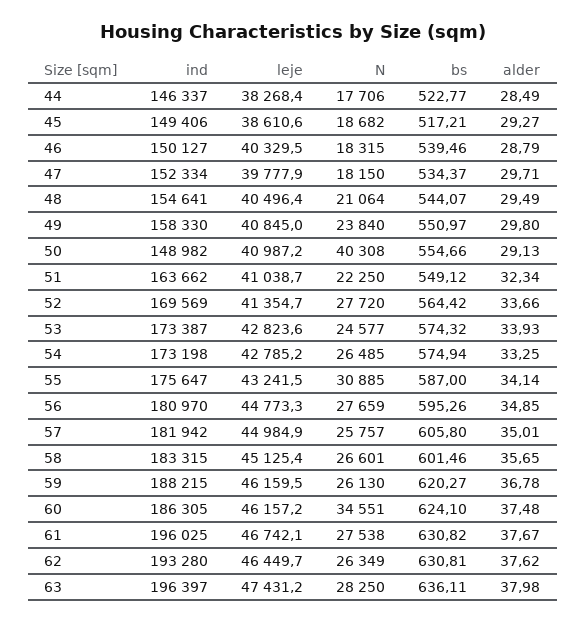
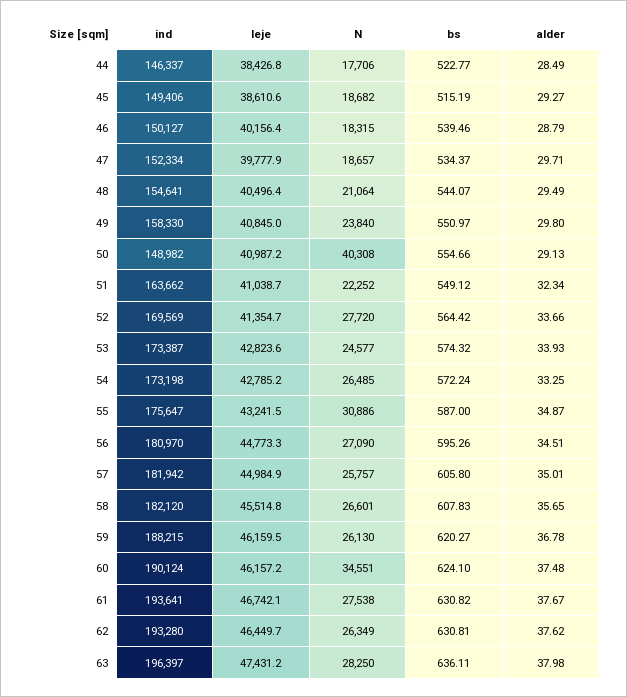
  {
    "ind": {
      "44": 146337,
      "45": 149406,
      "46": 150127,
      "47": 152334,
      "48": 154641,
      "49": 158330,
      "50": 148982,
      "51": 163662,
      "52": 169569,
      "53": 173387,
      "54": 173198,
      "55": 175647,
      "56": 180970,
      "57": 181942,
-     "58": 183315,
+     "58": 182120,
      "59": 188215,
-     "60": 186305,
+     "60": 190124,
-     "61": 196025,
+     "61": 193641,
      "62": 193280,
      "63": 196397
    },
    "leje": {
-     "44": 38268.4,
+     "44": 38426.8,
      "45": 38610.6,
-     "46": 40329.5,
+     "46": 40156.4,
      "47": 39777.9,
      "48": 40496.4,
      "49": 40845,
      "50": 40987.2,
      "51": 41038.7,
      "52": 41354.7,
      "53": 42823.6,
      "54": 42785.2,
      "55": 43241.5,
      "56": 44773.3,
      "57": 44984.9,
-     "58": 45125.4,
+     "58": 45514.8,
      "59": 46159.5,
      "60": 46157.2,
      "61": 46742.1,
      "62": 46449.7,
      "63": 47431.2
    },
    "N": {
      "44": 17706,
      "45": 18682,
      "46": 18315,
-     "47": 18150,
+     "47": 18657,
      "48": 21064,
      "49": 23840,
      "50": 40308,
-     "51": 22250,
+     "51": 22252,
      "52": 27720,
      "53": 24577,
      "54": 26485,
-     "55": 30885,
+     "55": 30886,
-     "56": 27659,
+     "56": 27090,
      "57": 25757,
      "58": 26601,
      "59": 26130,
      "60": 34551,
      "61": 27538,
      "62": 26349,
      "63": 28250
    },
    "bs": {
      "44": 522.77,
-     "45": 517.21,
+     "45": 515.19,
      "46": 539.46,
      "47": 534.37,
      "48": 544.07,
      "49": 550.97,
      "50": 554.66,
      "51": 549.12,
      "52": 564.42,
      "53": 574.32,
-     "54": 574.94,
+     "54": 572.24,
      "55": 587,
      "56": 595.26,
      "57": 605.8,
-     "58": 601.46,
+     "58": 607.83,
      "59": 620.27,
      "60": 624.1,
      "61": 630.82,
      "62": 630.81,
      "63": 636.11
    },
    "alder": {
      "44": 28.49,
      "45": 29.27,
      "46": 28.79,
      "47": 29.71,
      "48": 29.49,
      "49": 29.8,
      "50": 29.13,
      "51": 32.34,
      "52": 33.66,
      "53": 33.93,
      "54": 33.25,
-     "55": 34.14,
+     "55": 34.87,
-     "56": 34.85,
+     "56": 34.51,
      "57": 35.01,
      "58": 35.65,
      "59": 36.78,
      "60": 37.48,
      "61": 37.67,
      "62": 37.62,
      "63": 37.98
    }
  }

